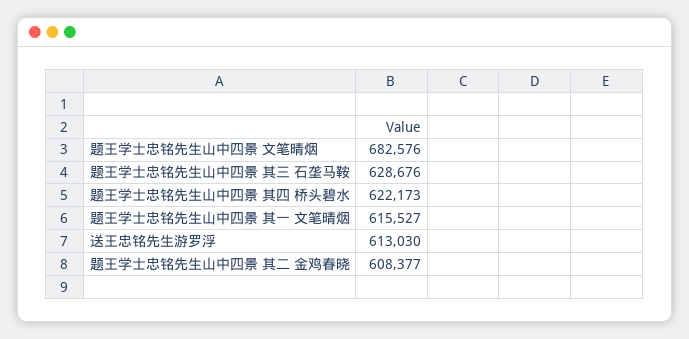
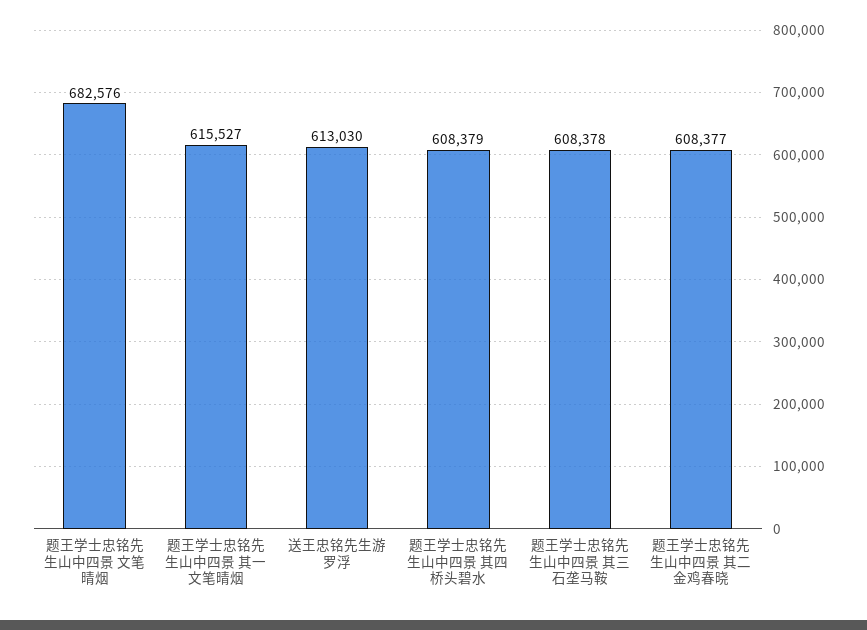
  {
    "题王学士忠铭先生山中四景 文笔晴烟": 682576,
-   "题王学士忠铭先生山中四景 其三 石垄马鞍": 628676,
+   "题王学士忠铭先生山中四景 其三 石垄马鞍": 608378,
-   "题王学士忠铭先生山中四景 其四 桥头碧水": 622173,
+   "题王学士忠铭先生山中四景 其四 桥头碧水": 608379,
    "题王学士忠铭先生山中四景 其一 文笔晴烟": 615527,
    "送王忠铭先生游罗浮": 613030,
    "题王学士忠铭先生山中四景 其二 金鸡春晓": 608377
  }

